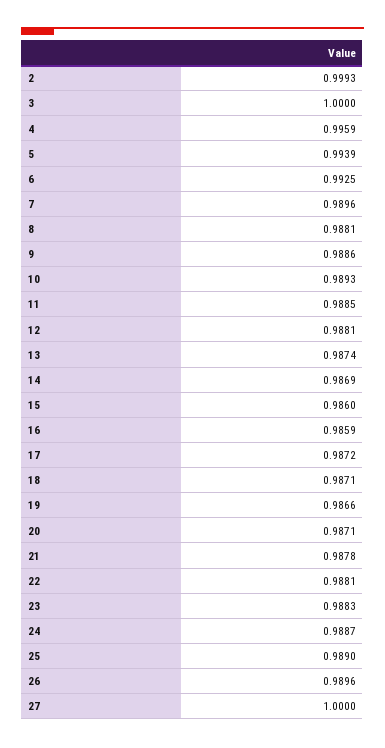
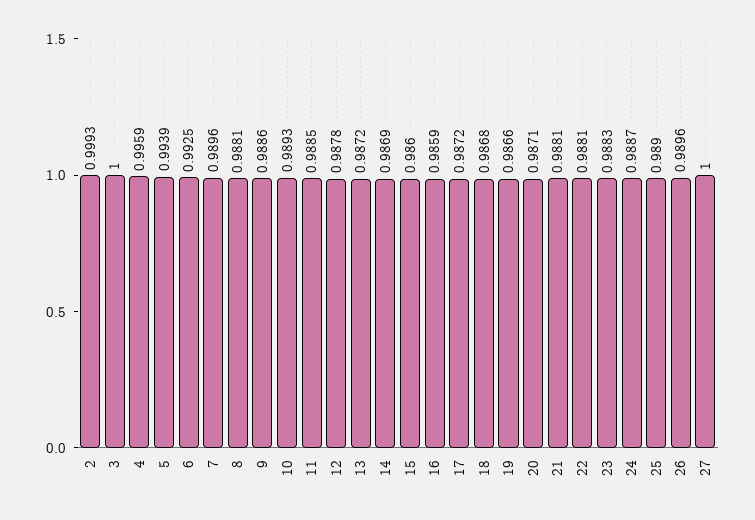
  {
    "2": 0.9993,
    "3": 1,
    "4": 0.9959,
    "5": 0.9939,
    "6": 0.9925,
    "7": 0.9896,
    "8": 0.9881,
    "9": 0.9886,
    "10": 0.9893,
    "11": 0.9885,
-   "12": 0.9881,
+   "12": 0.9878,
-   "13": 0.9874,
+   "13": 0.9872,
    "14": 0.9869,
    "15": 0.986,
    "16": 0.9859,
    "17": 0.9872,
-   "18": 0.9871,
+   "18": 0.9868,
    "19": 0.9866,
    "20": 0.9871,
-   "21": 0.9878,
+   "21": 0.9881,
    "22": 0.9881,
    "23": 0.9883,
    "24": 0.9887,
    "25": 0.989,
    "26": 0.9896,
    "27": 1
  }

